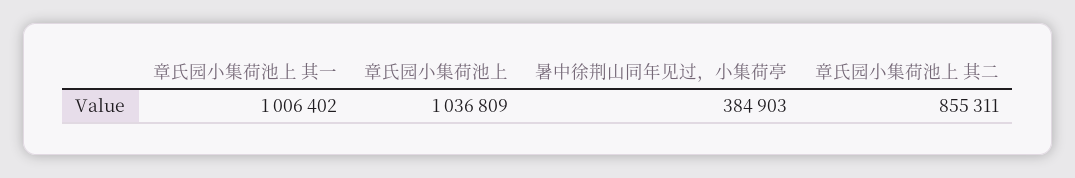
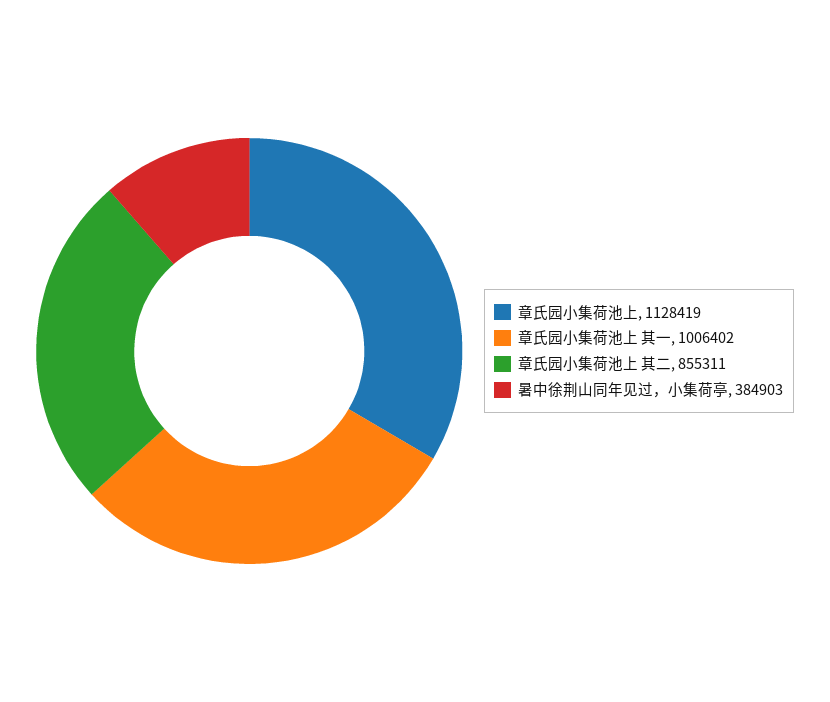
  {
    "章氏园小集荷池上 其一": 1006402,
-   "章氏园小集荷池上": 1036809,
+   "章氏园小集荷池上": 1128419,
    "暑中徐荆山同年见过，小集荷亭": 384903,
    "章氏园小集荷池上 其二": 855311
  }

